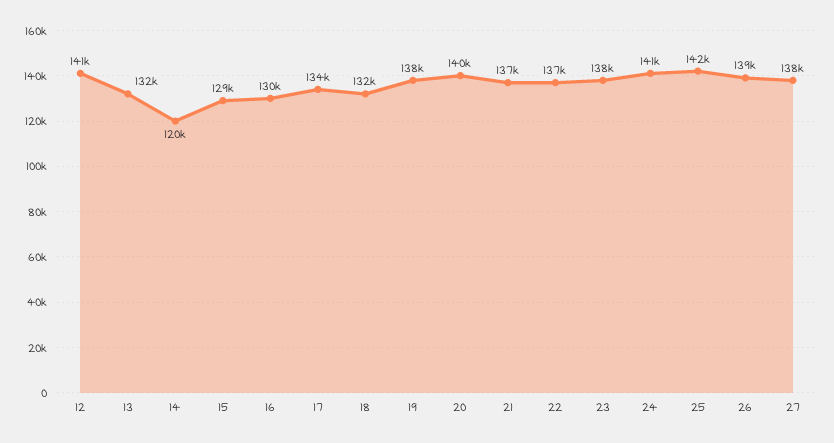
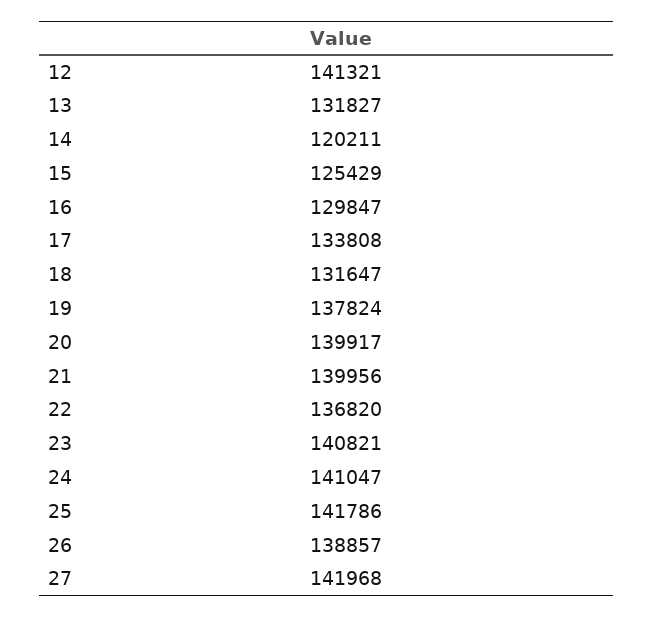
  {
    "12": 141321,
    "13": 131827,
    "14": 120211,
-   "15": 129000,
+   "15": 125429,
    "16": 129847,
    "17": 133808,
    "18": 131647,
    "19": 137824,
    "20": 139917,
-   "21": 137000,
+   "21": 139956,
    "22": 136820,
-   "23": 138000,
+   "23": 140821,
    "24": 141047,
    "25": 141786,
    "26": 138857,
-   "27": 138000
+   "27": 141968
  }

